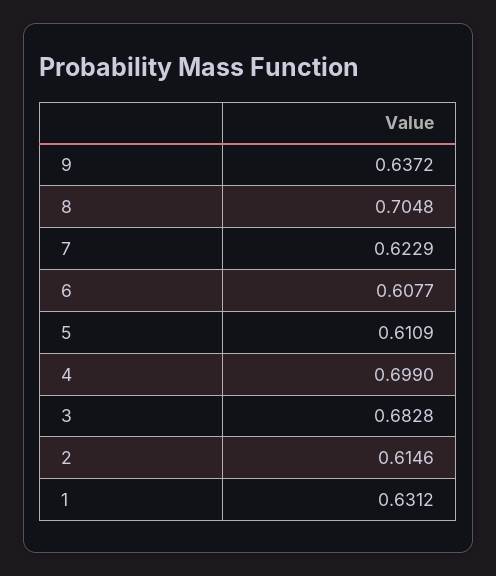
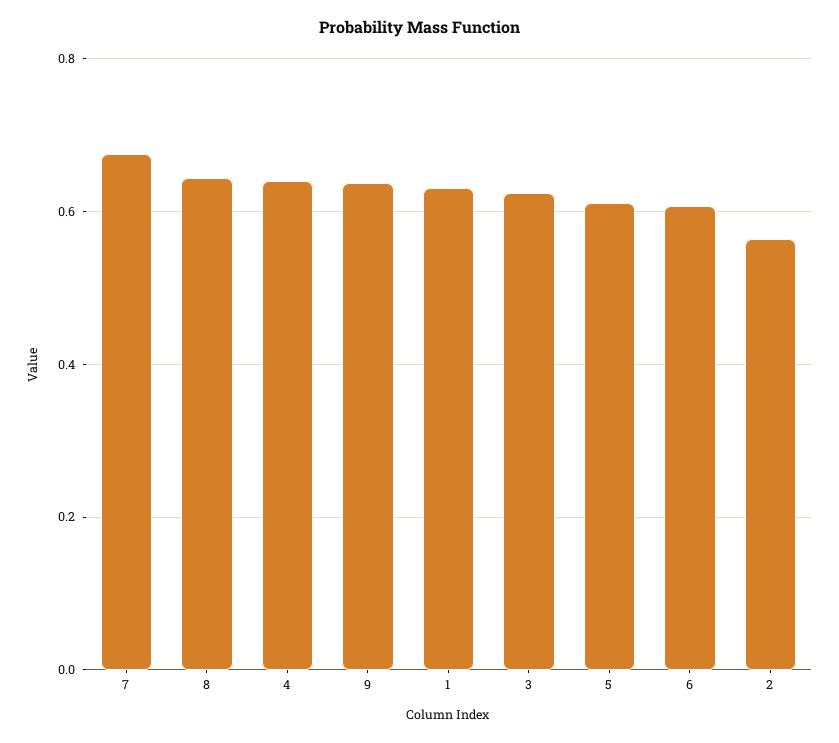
  {
    "9": 0.6372,
-   "8": 0.7048,
+   "8": 0.64,
-   "7": 0.6229,
+   "7": 0.68,
    "6": 0.6077,
    "5": 0.6109,
-   "4": 0.699,
+   "4": 0.64,
-   "3": 0.6828,
+   "3": 0.62,
-   "2": 0.6146,
+   "2": 0.56,
    "1": 0.6312
  }

